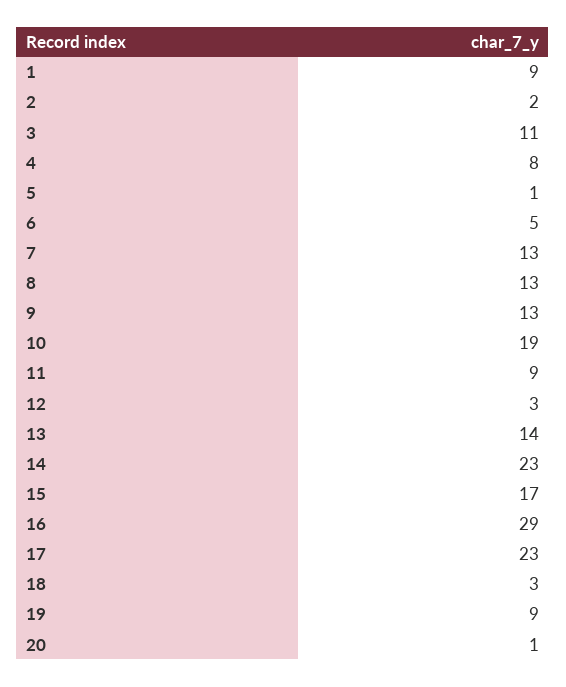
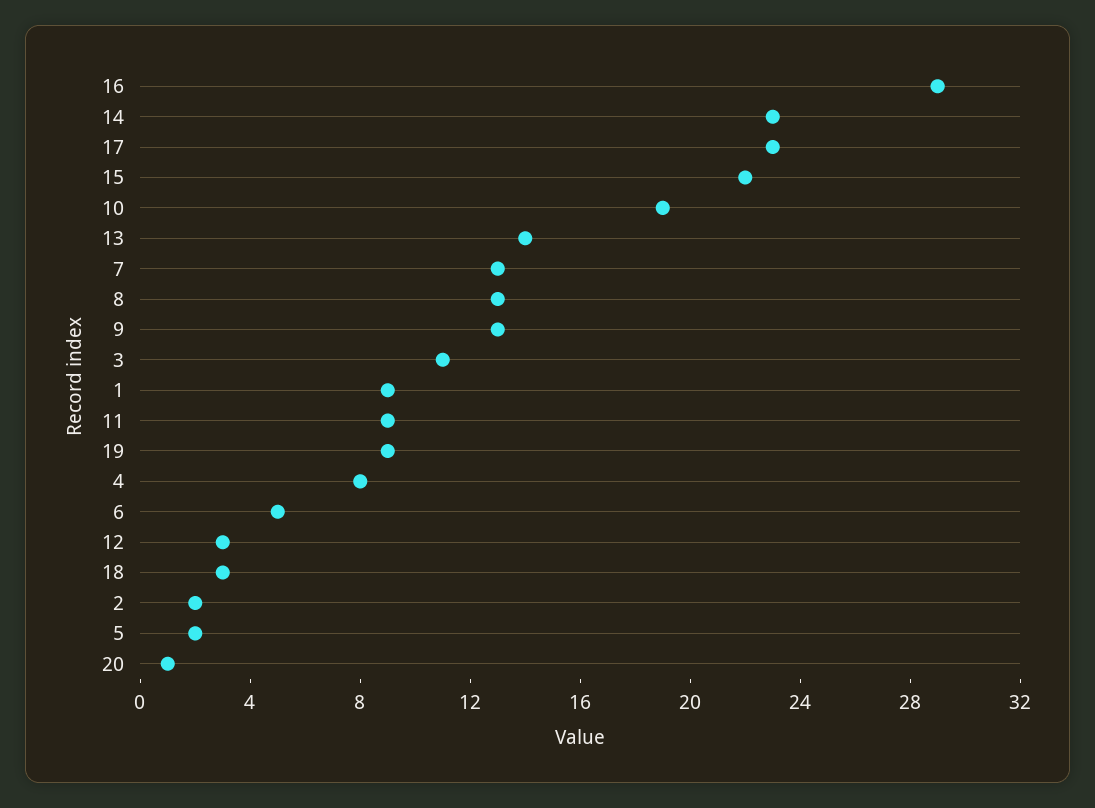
  {
    "1": 9,
    "2": 2,
    "3": 11,
    "4": 8,
-   "5": 1,
+   "5": 2,
    "6": 5,
    "7": 13,
    "8": 13,
    "9": 13,
    "10": 19,
    "11": 9,
    "12": 3,
    "13": 14,
    "14": 23,
-   "15": 17,
+   "15": 22,
    "16": 29,
    "17": 23,
    "18": 3,
    "19": 9,
    "20": 1
  }

